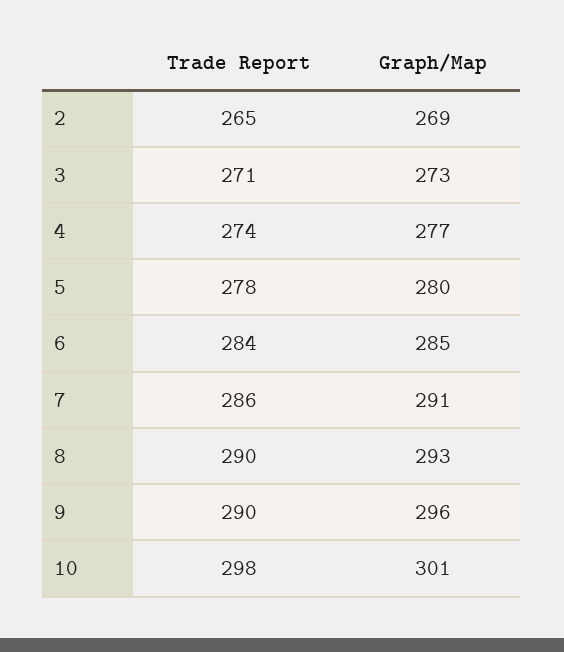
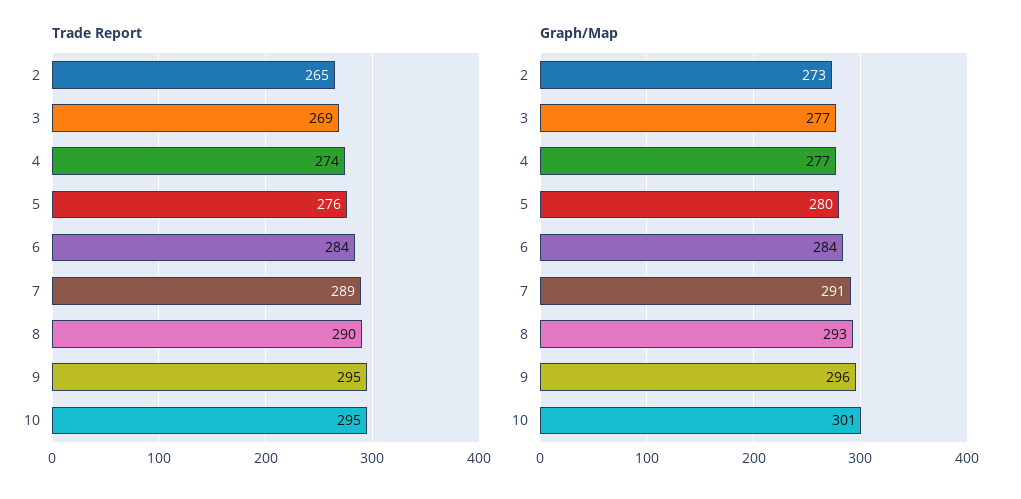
  {
    "Trade Report": {
      "2": 265,
-     "3": 271,
+     "3": 269,
      "4": 274,
-     "5": 278,
+     "5": 276,
      "6": 284,
-     "7": 286,
+     "7": 289,
      "8": 290,
-     "9": 290,
+     "9": 295,
-     "10": 298
+     "10": 295
    },
    "Graph/Map": {
-     "2": 269,
+     "2": 273,
-     "3": 273,
+     "3": 277,
      "4": 277,
      "5": 280,
-     "6": 285,
+     "6": 284,
      "7": 291,
      "8": 293,
      "9": 296,
      "10": 301
    }
  }

